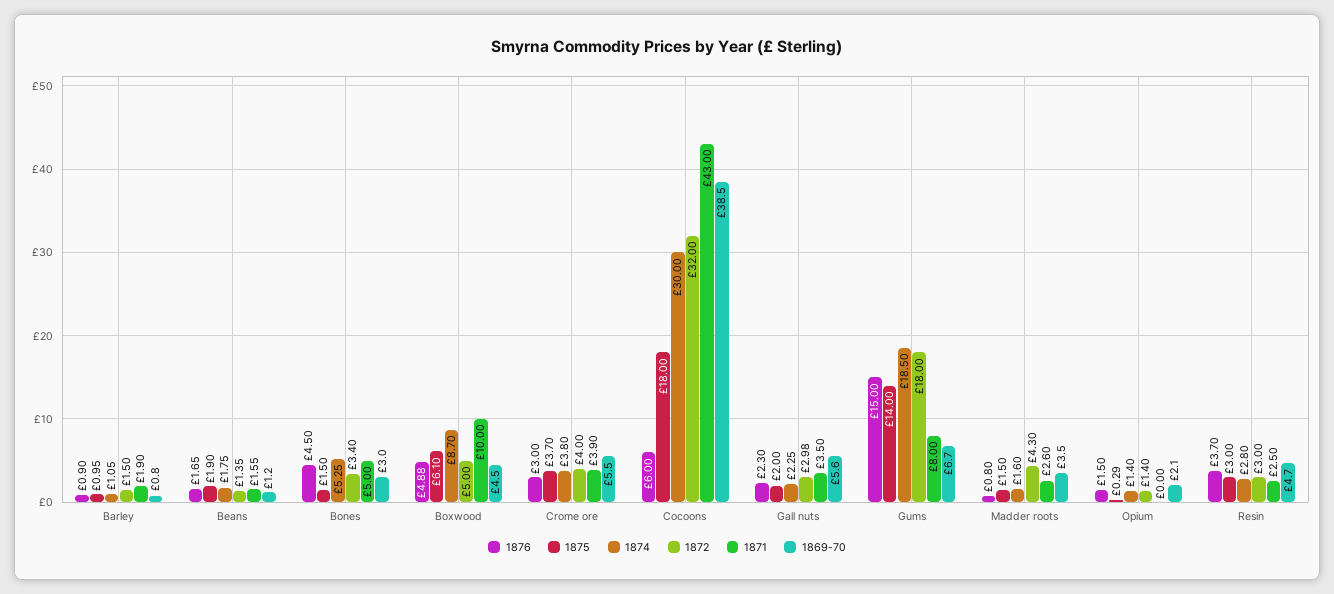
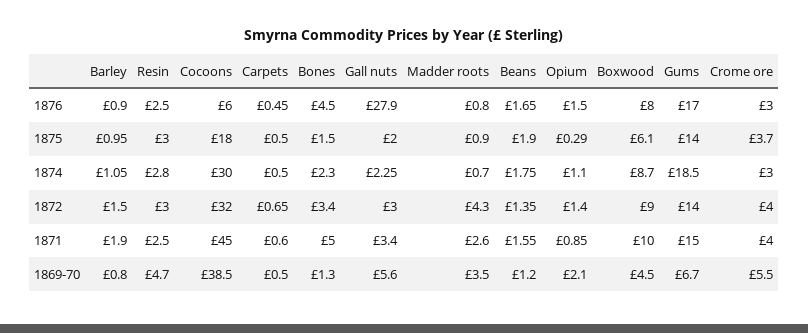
  {
    "1876": {
      "Barley": 0.9,
      "Beans": 1.65,
      "Bones": 4.5,
-     "Boxwood": 4.88,
+     "Boxwood": 8,
      "Crome ore": 3,
      "Cocoons": 6,
-     "Gall nuts": 2.3,
+     "Gall nuts": 27.9,
-     "Gums": 15,
+     "Gums": 17,
      "Madder roots": 0.8,
      "Opium": 1.5,
-     "Resin": 3.7
+     "Resin": 2.5,
+     "Carpets": 0.45
    },
    "1875": {
      "Barley": 0.95,
      "Beans": 1.9,
      "Bones": 1.5,
      "Boxwood": 6.1,
      "Crome ore": 3.7,
      "Cocoons": 18,
      "Gall nuts": 2,
      "Gums": 14,
-     "Madder roots": 1.5,
+     "Madder roots": 0.9,
      "Opium": 0.29,
-     "Resin": 3
+     "Resin": 3,
+     "Carpets": 0.5
    },
    "1874": {
      "Barley": 1.05,
      "Beans": 1.75,
-     "Bones": 5.25,
+     "Bones": 2.3,
      "Boxwood": 8.7,
-     "Crome ore": 3.8,
+     "Crome ore": 3,
      "Cocoons": 30,
      "Gall nuts": 2.25,
      "Gums": 18.5,
-     "Madder roots": 1.6,
+     "Madder roots": 0.7,
-     "Opium": 1.4,
+     "Opium": 1.1,
-     "Resin": 2.8
+     "Resin": 2.8,
+     "Carpets": 0.5
    },
    "1872": {
      "Barley": 1.5,
      "Beans": 1.35,
      "Bones": 3.4,
-     "Boxwood": 5,
+     "Boxwood": 9,
      "Crome ore": 4,
      "Cocoons": 32,
-     "Gall nuts": 2.98,
+     "Gall nuts": 3,
-     "Gums": 18,
+     "Gums": 14,
      "Madder roots": 4.3,
      "Opium": 1.4,
-     "Resin": 3
+     "Resin": 3,
+     "Carpets": 0.65
    },
    "1871": {
      "Barley": 1.9,
      "Beans": 1.55,
      "Bones": 5,
      "Boxwood": 10,
-     "Crome ore": 3.9,
+     "Crome ore": 4,
-     "Cocoons": 43,
+     "Cocoons": 45,
-     "Gall nuts": 3.5,
+     "Gall nuts": 3.4,
-     "Gums": 8,
+     "Gums": 15,
      "Madder roots": 2.6,
-     "Opium": 0,
+     "Opium": 0.85,
-     "Resin": 2.5
+     "Resin": 2.5,
+     "Carpets": 0.6
    },
    "1869-70": {
      "Barley": 0.8,
      "Beans": 1.2,
-     "Bones": 3,
+     "Bones": 1.3,
      "Boxwood": 4.5,
      "Crome ore": 5.5,
      "Cocoons": 38.5,
      "Gall nuts": 5.6,
      "Gums": 6.7,
      "Madder roots": 3.5,
      "Opium": 2.1,
-     "Resin": 4.7
+     "Resin": 4.7,
+     "Carpets": 0.5
    }
  }

